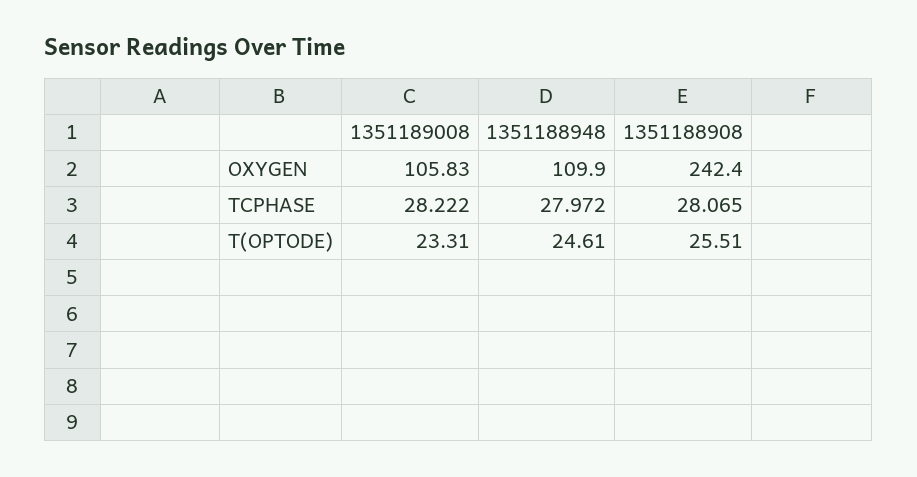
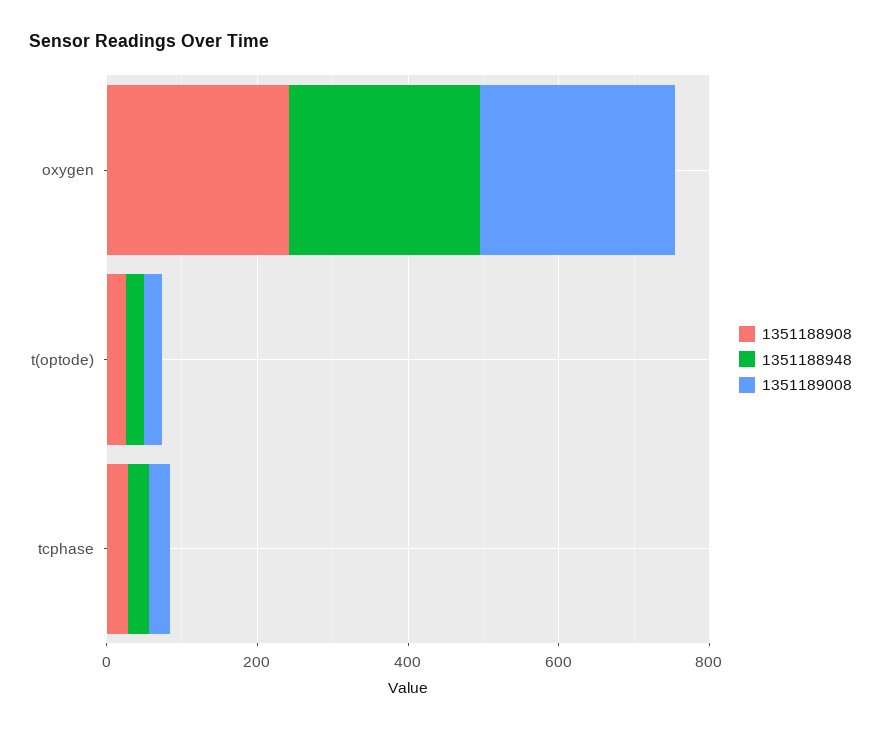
  {
    "1351189008": {
-     "OXYGEN": 105.83,
+     "OXYGEN": 250,
      "TCPHASE": 28.222,
      "T(OPTODE)": 23.31
    },
    "1351188948": {
-     "OXYGEN": 109.9,
+     "OXYGEN": 250,
      "TCPHASE": 27.972,
      "T(OPTODE)": 24.61
    },
    "1351188908": {
      "OXYGEN": 242.4,
      "TCPHASE": 28.065,
      "T(OPTODE)": 25.51
    }
  }

